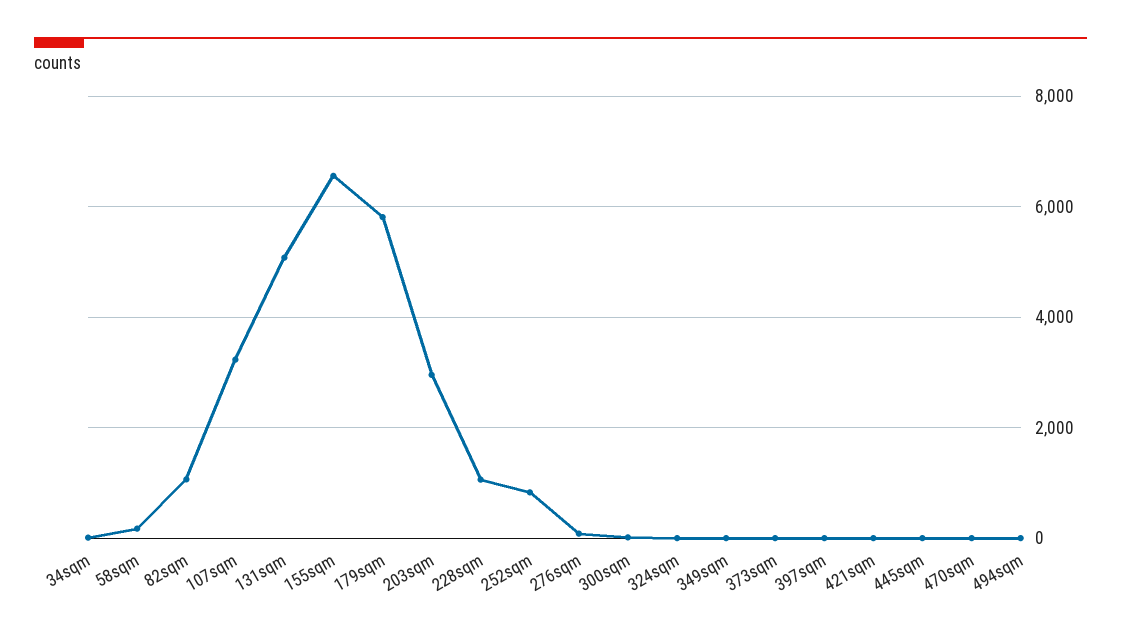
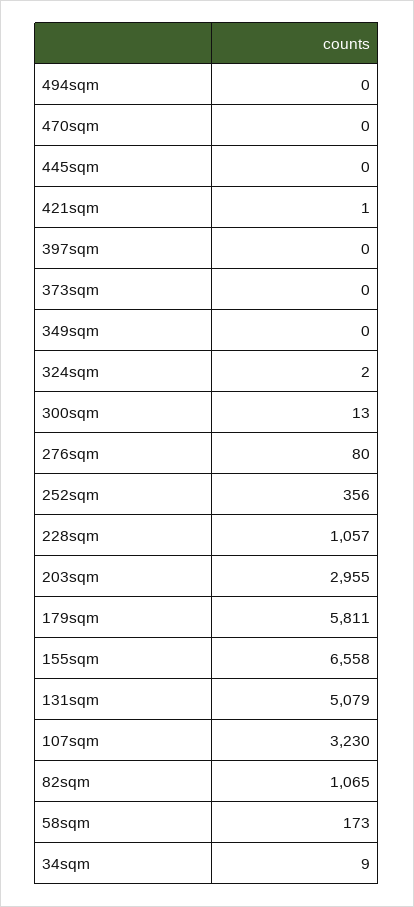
  {
    "34sqm": 9,
    "58sqm": 173,
    "82sqm": 1065,
    "107sqm": 3230,
    "131sqm": 5079,
    "155sqm": 6558,
    "179sqm": 5811,
    "203sqm": 2955,
    "228sqm": 1057,
-   "252sqm": 800,
+   "252sqm": 356,
    "276sqm": 80,
    "300sqm": 13,
    "324sqm": 2,
    "349sqm": 0,
    "373sqm": 0,
    "397sqm": 0,
    "421sqm": 1,
    "445sqm": 0,
    "470sqm": 0,
    "494sqm": 0
  }

